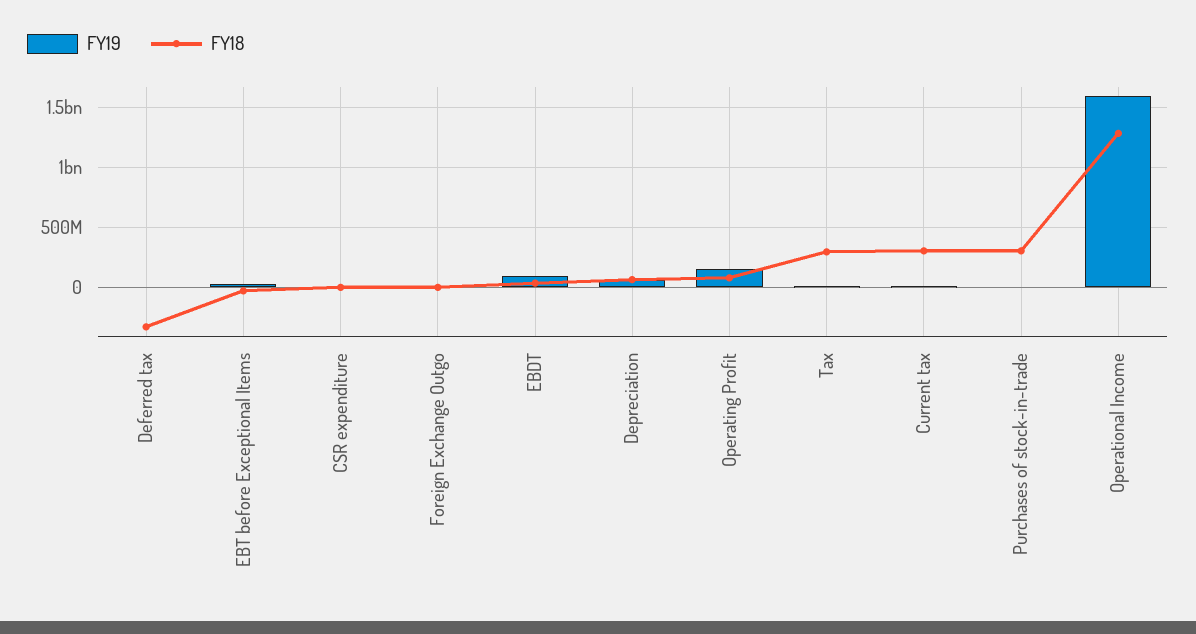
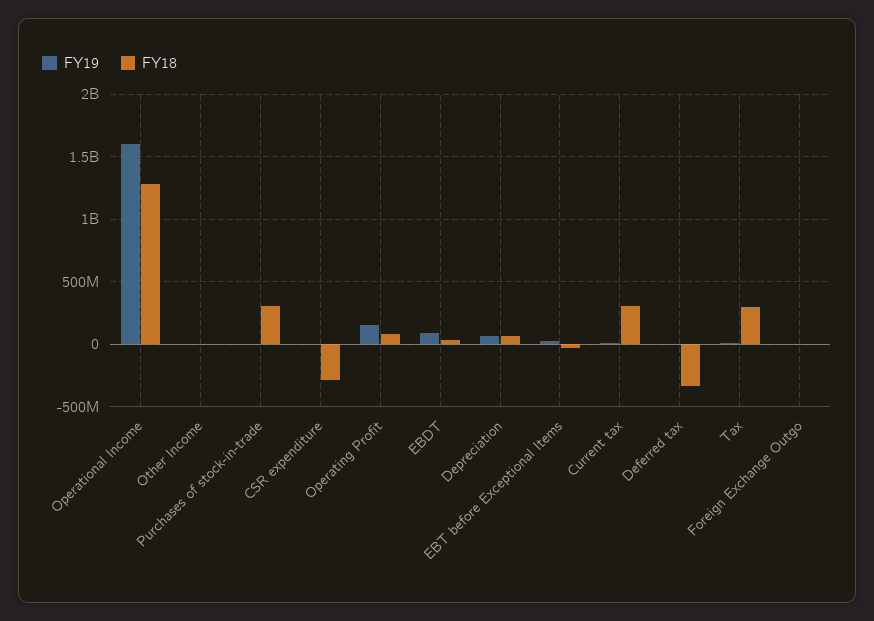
  {
    "FY19": {
      "Deferred tax": 0,
      "EBT before Exceptional Items": 50000000,
      "CSR expenditure": 0,
      "Foreign Exchange Outgo": 0,
      "EBDT": 100000000,
      "Depreciation": 50000000,
      "Operating Profit": 150000000,
      "Tax": 0,
      "Current tax": 0,
      "Purchases of stock-in-trade": 0,
-     "Operational Income": 1600000000
+     "Operational Income": 1600000000,
+     "Other Income": 0
    },
    "FY18": {
      "Deferred tax": -350000000,
      "EBT before Exceptional Items": -50000000,
-     "CSR expenditure": 0,
+     "CSR expenditure": -300000000,
      "Foreign Exchange Outgo": 0,
      "EBDT": 50000000,
      "Depreciation": 50000000,
      "Operating Profit": 100000000,
      "Tax": 300000000,
      "Current tax": 300000000,
      "Purchases of stock-in-trade": 300000000,
-     "Operational Income": 1300000000
+     "Operational Income": 1300000000,
+     "Other Income": 0
    }
  }

